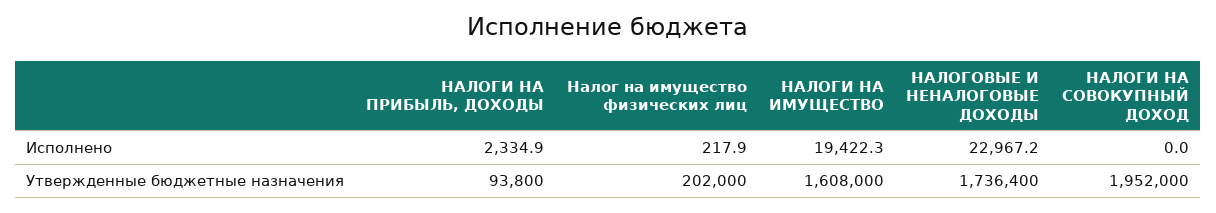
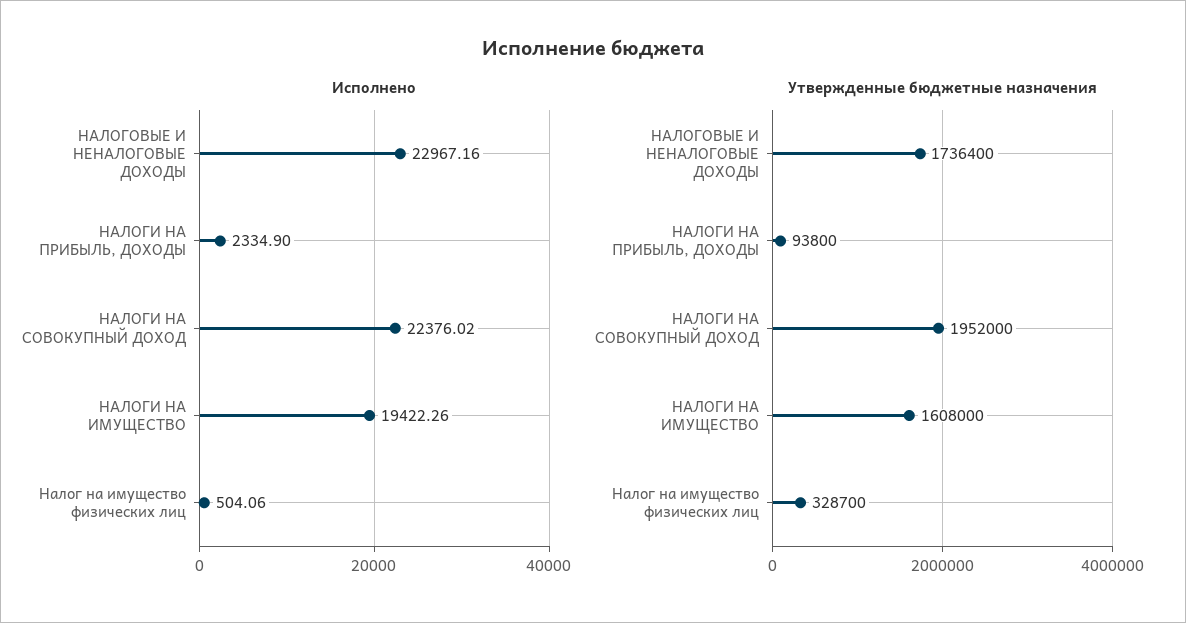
  {
    "Исполнено": {
      "НАЛОГИ НА ПРИБЫЛЬ, ДОХОДЫ": 2334.9,
-     "Налог на имущество физических лиц": 217.9,
+     "Налог на имущество физических лиц": 504.06,
      "НАЛОГИ НА ИМУЩЕСТВО": 19422.26,
      "НАЛОГОВЫЕ И НЕНАЛОГОВЫЕ ДОХОДЫ": 22967.16,
-     "НАЛОГИ НА СОВОКУПНЫЙ ДОХОД": 0
+     "НАЛОГИ НА СОВОКУПНЫЙ ДОХОД": 22376.02
    },
    "Утвержденные бюджетные назначения": {
      "НАЛОГИ НА ПРИБЫЛЬ, ДОХОДЫ": 93800,
-     "Налог на имущество физических лиц": 202000,
+     "Налог на имущество физических лиц": 328700,
      "НАЛОГИ НА ИМУЩЕСТВО": 1608000,
      "НАЛОГОВЫЕ И НЕНАЛОГОВЫЕ ДОХОДЫ": 1736400,
      "НАЛОГИ НА СОВОКУПНЫЙ ДОХОД": 1952000
    }
  }

